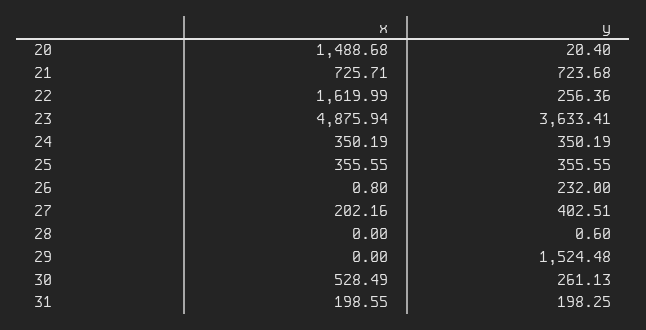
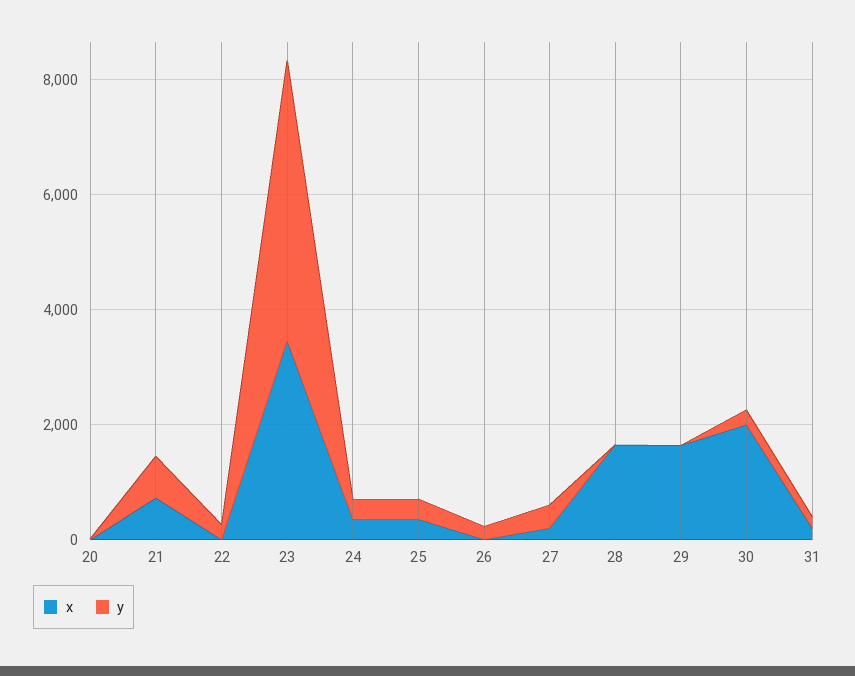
  {
    "x": {
-     "20": 1488.68,
+     "20": 0,
      "21": 725.71,
-     "22": 1619.99,
+     "22": 0,
-     "23": 4875.94,
+     "23": 3500,
      "24": 350.19,
      "25": 355.55,
      "26": 0.8,
      "27": 202.16,
-     "28": 0,
+     "28": 1500,
-     "29": 0,
+     "29": 1500,
-     "30": 528.49,
+     "30": 2000,
      "31": 198.55
    },
    "y": {
      "20": 20.4,
      "21": 723.68,
      "22": 256.36,
-     "23": 3633.41,
+     "23": 5000,
      "24": 350.19,
      "25": 355.55,
      "26": 232,
      "27": 402.51,
      "28": 0.6,
-     "29": 1524.48,
+     "29": 0,
      "30": 261.13,
      "31": 198.25
    }
  }

